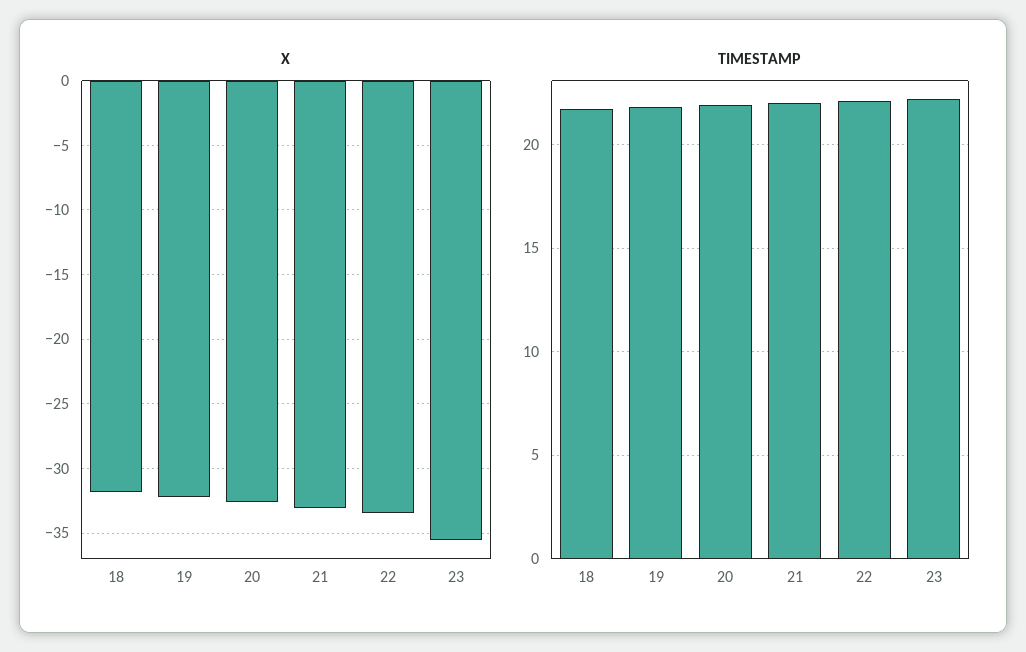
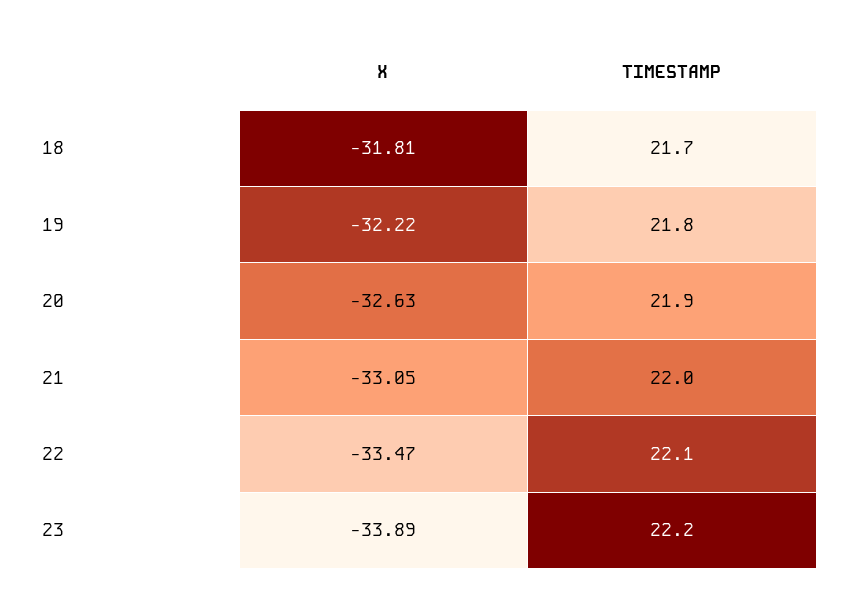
  {
    "X": {
      "18": -31.81,
      "19": -32.22,
      "20": -32.63,
      "21": -33.05,
      "22": -33.47,
-     "23": -35.5
+     "23": -33.89
    },
    "TIMESTAMP": {
      "18": 21.7,
      "19": 21.8,
      "20": 21.9,
      "21": 22,
      "22": 22.1,
      "23": 22.2
    }
  }

